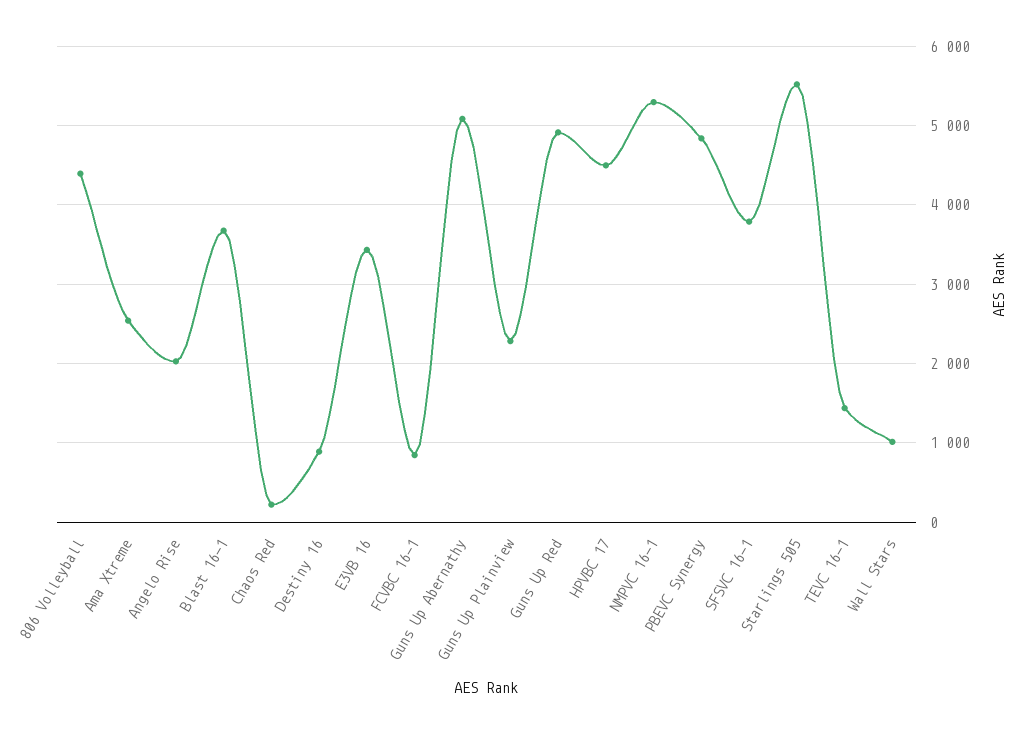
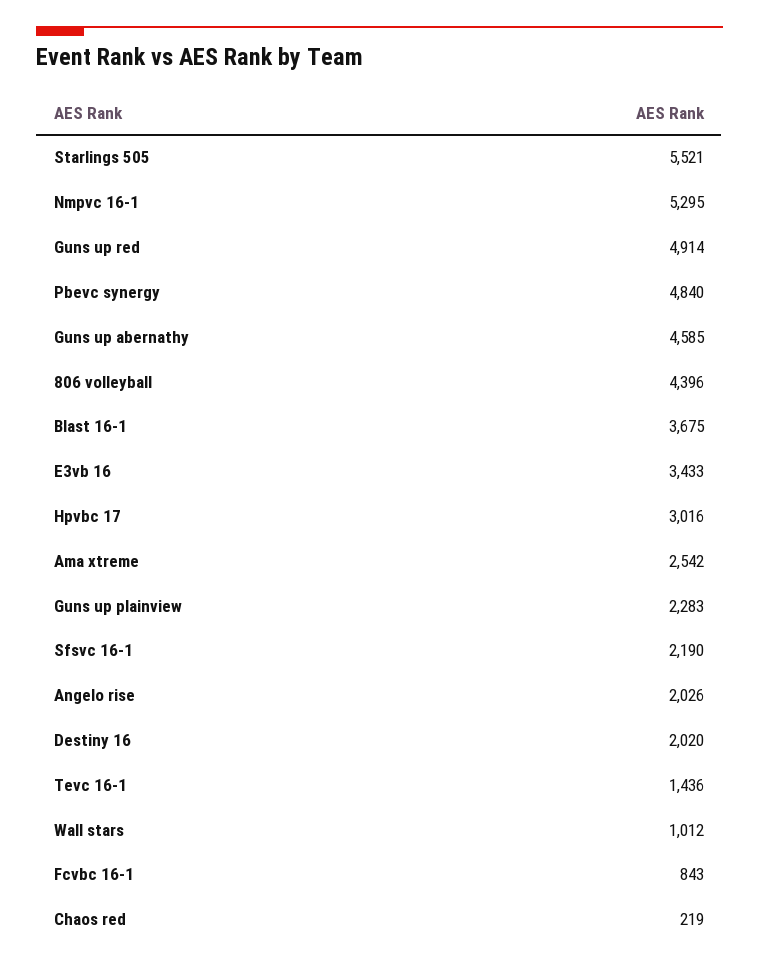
  {
    "806 Volleyball": 4396,
    "Ama Xtreme": 2542,
    "Angelo Rise": 2026,
    "Blast 16-1": 3675,
    "Chaos Red": 219,
-   "Destiny 16": 900,
+   "Destiny 16": 2020,
    "E3VB 16": 3433,
    "FCVBC 16-1": 843,
-   "Guns Up Abernathy": 5100,
+   "Guns Up Abernathy": 4585,
    "Guns Up Plainview": 2283,
    "Guns Up Red": 4914,
-   "HPVBC 17": 4500,
+   "HPVBC 17": 3016,
    "NMPVC 16-1": 5295,
    "PBEVC Synergy": 4840,
-   "SFSVC 16-1": 3800,
+   "SFSVC 16-1": 2190,
    "Starlings 505": 5521,
    "TEVC 16-1": 1436,
    "Wall Stars": 1012
  }

